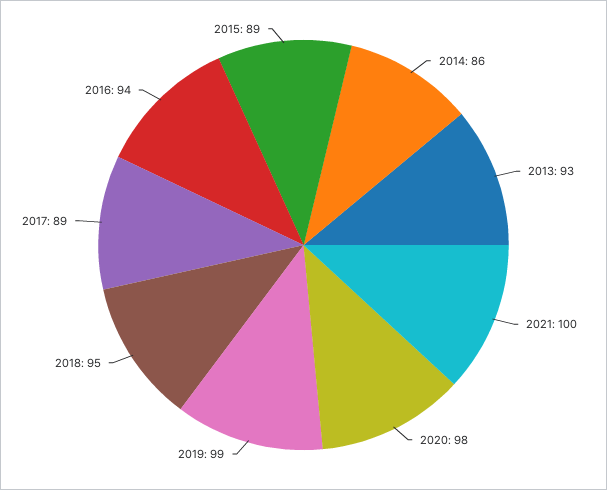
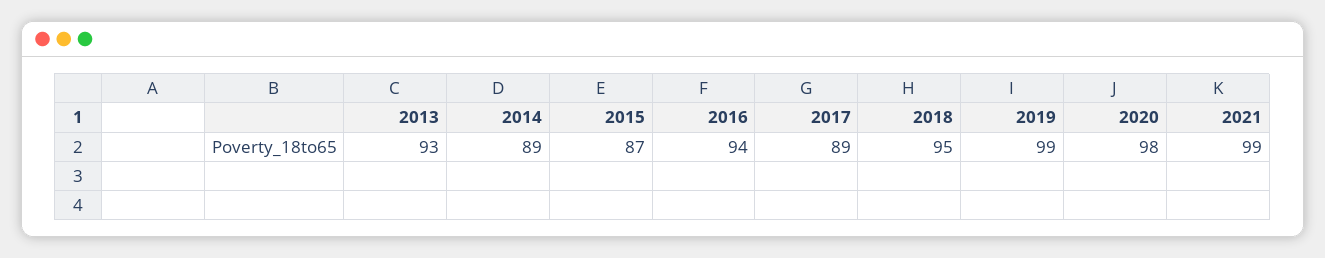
  {
-   "2014": 86,
+   "2014": 89,
    "2013": 93,
-   "2021": 100,
+   "2021": 99,
    "2020": 98,
    "2019": 99,
    "2018": 95,
    "2017": 89,
    "2016": 94,
-   "2015": 89
+   "2015": 87
  }

